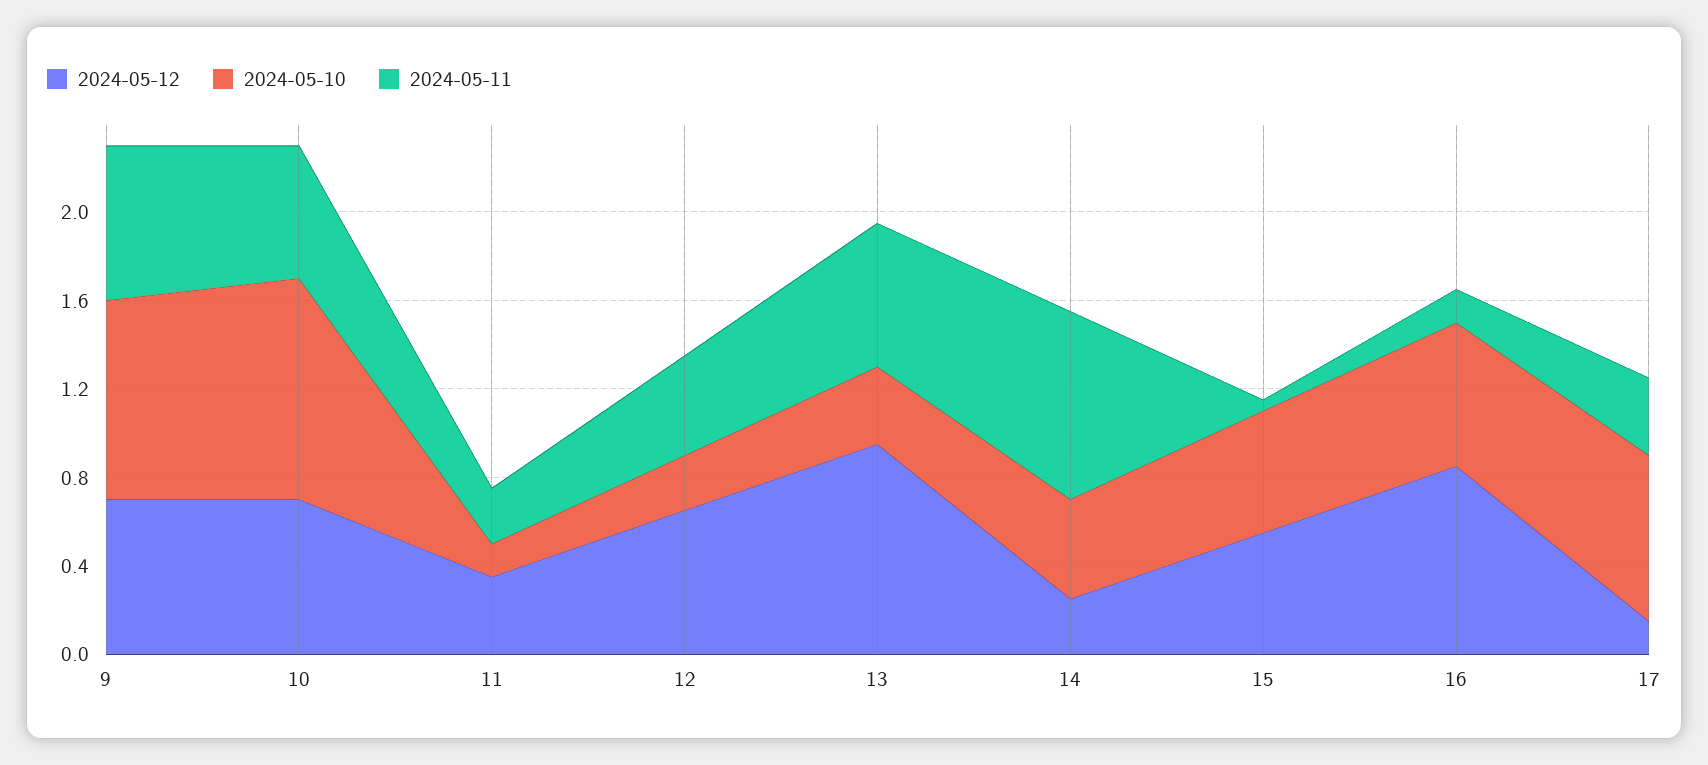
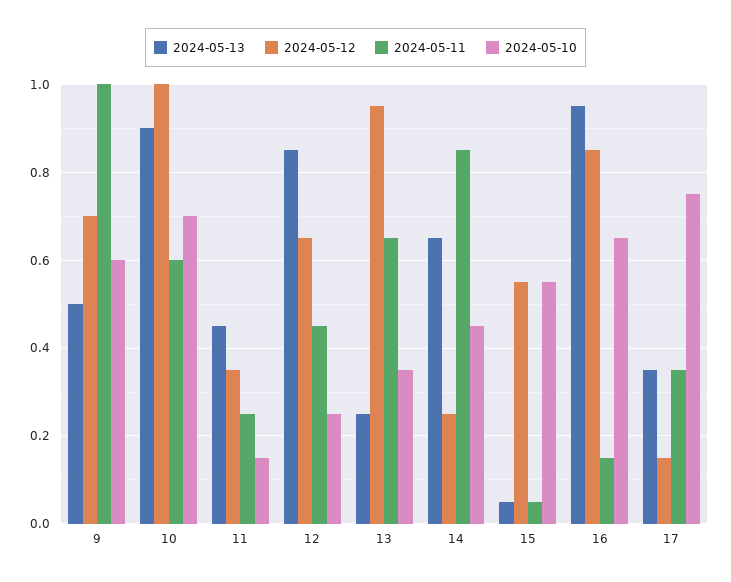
  {
    "2024-05-12": {
      "9": 0.7,
-     "10": 0.7,
+     "10": 1,
      "11": 0.35,
      "12": 0.65,
      "13": 0.95,
      "14": 0.25,
      "15": 0.55,
      "16": 0.85,
      "17": 0.15
    },
    "2024-05-10": {
-     "9": 0.9,
+     "9": 0.6,
-     "10": 1,
+     "10": 0.7,
      "11": 0.15,
      "12": 0.25,
      "13": 0.35,
      "14": 0.45,
      "15": 0.55,
      "16": 0.65,
      "17": 0.75
    },
    "2024-05-11": {
-     "9": 0.7,
+     "9": 1,
      "10": 0.6,
      "11": 0.25,
      "12": 0.45,
      "13": 0.65,
      "14": 0.85,
      "15": 0.05,
      "16": 0.15,
      "17": 0.35
-   }
+   },
+   "2024-05-13": {
+     "9": 0.5,
+     "10": 0.9,
+     "11": 0.45,
+     "12": 0.85,
+     "13": 0.25,
+     "14": 0.65,
+     "15": 0.05,
+     "16": 0.95,
+     "17": 0.35
+   }
  }

